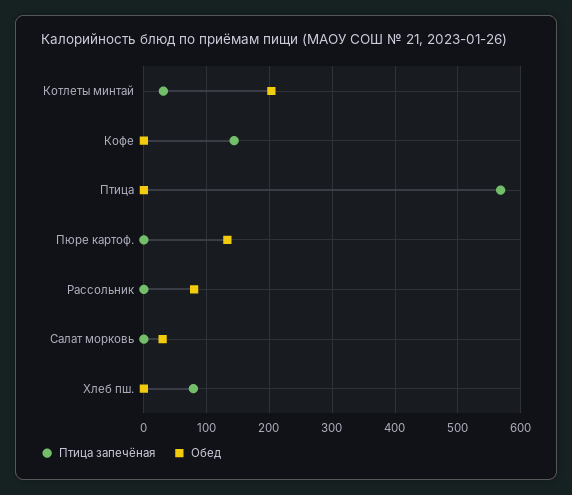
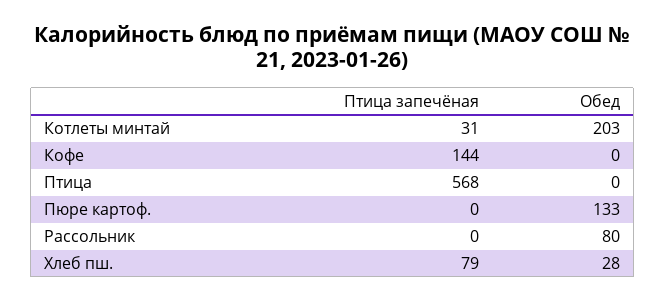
  {
    "Птица запечёная": {
      "Котлеты минтай": 31,
      "Кофе": 144,
      "Птица": 568,
      "Пюре картоф.": 0,
      "Рассольник": 0,
-     "Салат морковь": 0,
      "Хлеб пш.": 79
    },
    "Обед": {
      "Котлеты минтай": 203,
      "Кофе": 0,
      "Птица": 0,
      "Пюре картоф.": 133,
      "Рассольник": 80,
-     "Салат морковь": 30,
-     "Хлеб пш.": 0
+     "Хлеб пш.": 28
    }
  }

